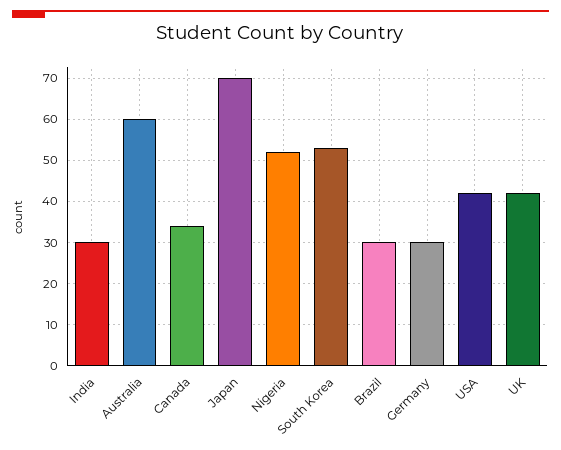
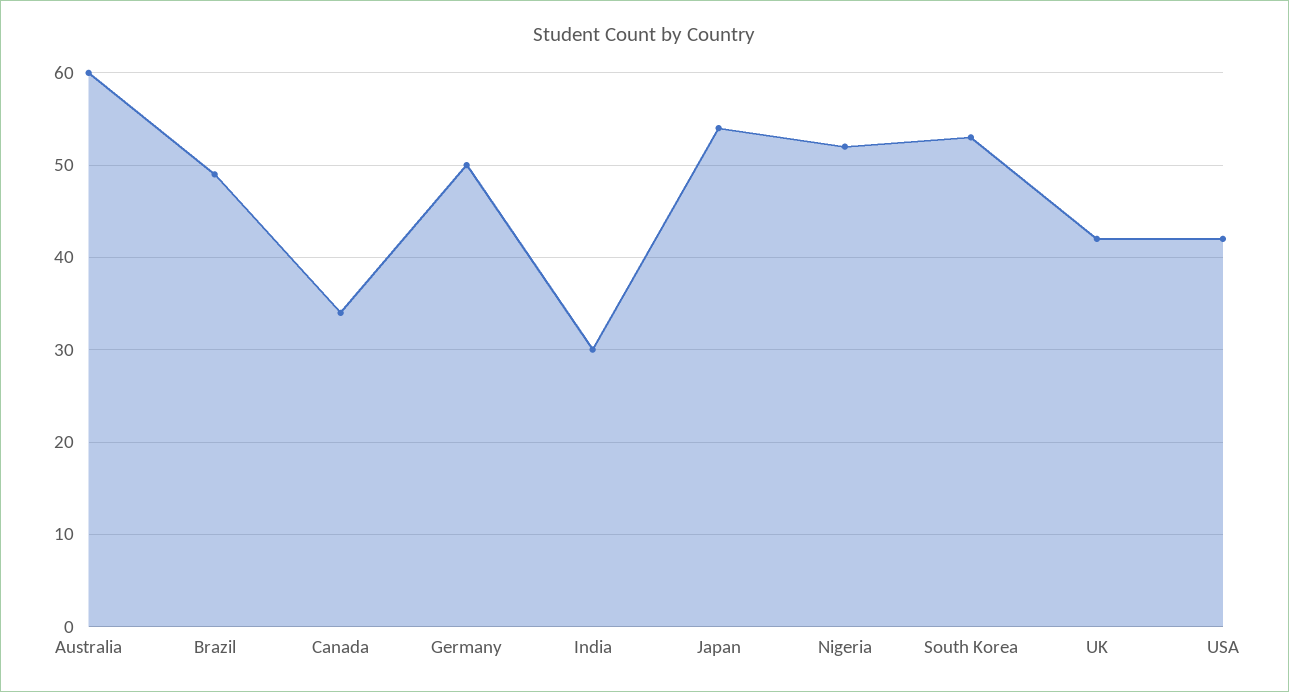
  {
    "India": 30,
    "Australia": 60,
    "Canada": 34,
-   "Japan": 70,
+   "Japan": 54,
    "Nigeria": 52,
    "South Korea": 53,
-   "Brazil": 30,
+   "Brazil": 49,
-   "Germany": 30,
+   "Germany": 50,
    "USA": 42,
    "UK": 42
  }

